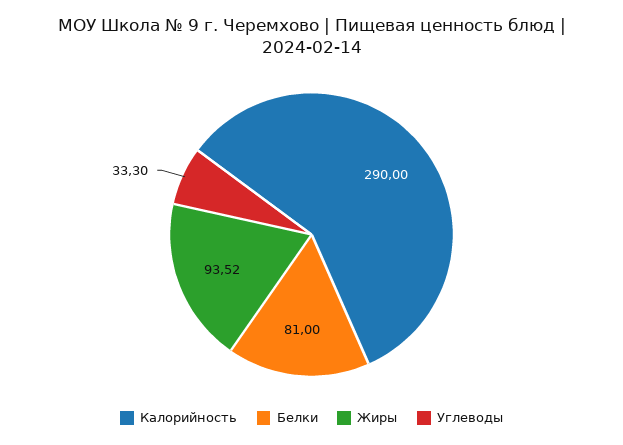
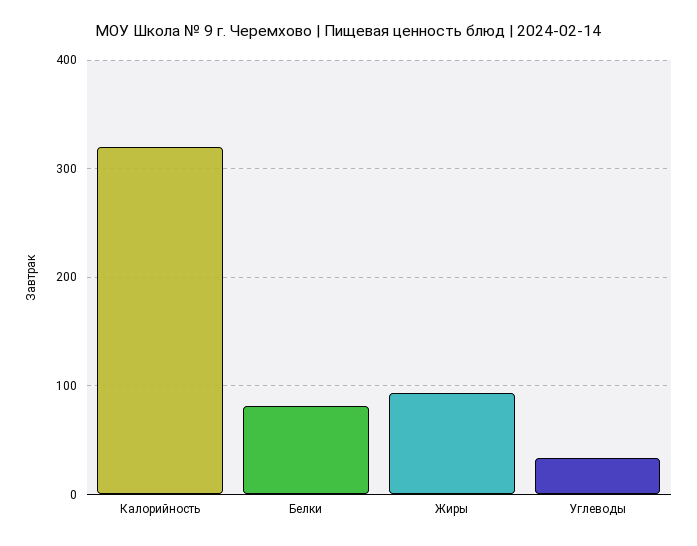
  {
-   "Калорийность": 290,
+   "Калорийность": 320,
    "Белки": 81,
    "Жиры": 93.52,
    "Углеводы": 33.3
  }

